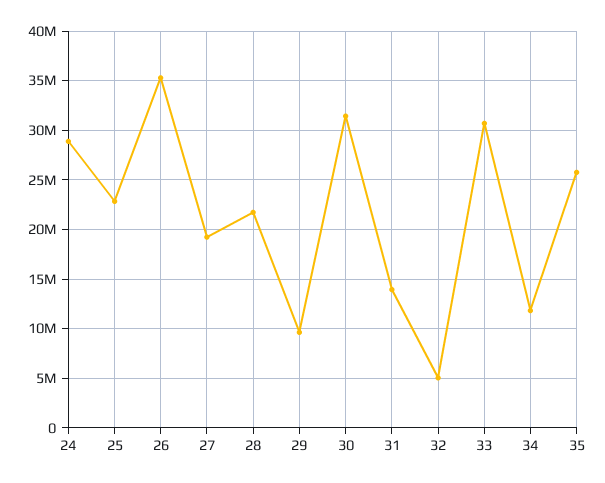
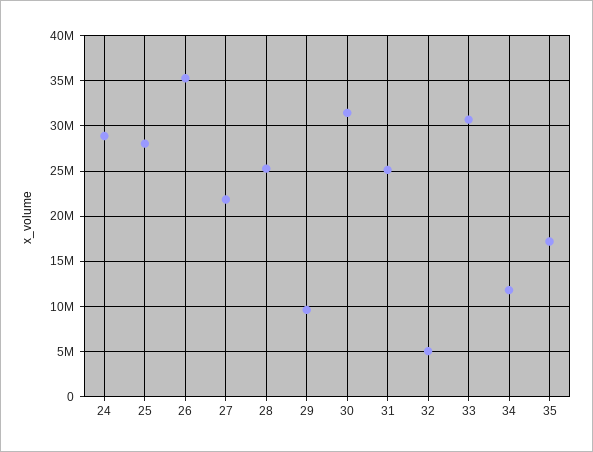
  {
    "24": 29000000,
-   "25": 23000000,
+   "25": 28000000,
    "26": 35000000,
-   "27": 19000000,
+   "27": 22000000,
-   "28": 22000000,
+   "28": 25000000,
    "29": 10000000,
    "30": 31000000,
-   "31": 14000000,
+   "31": 25000000,
    "32": 5000000,
    "33": 31000000,
    "34": 12000000,
-   "35": 26000000
+   "35": 17000000
  }

